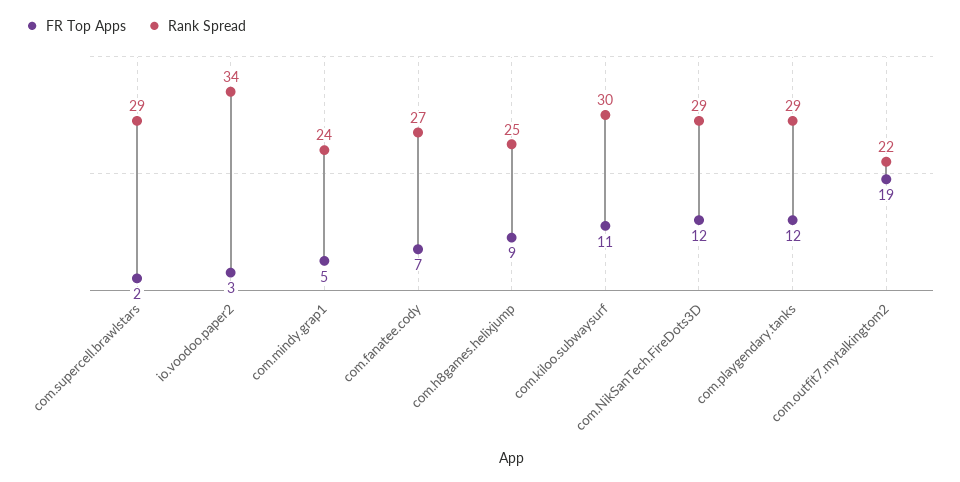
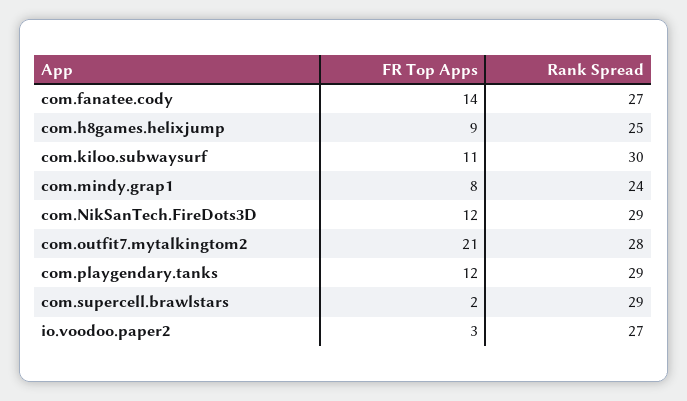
  {
    "FR Top Apps": {
      "com.supercell.brawlstars": 2,
      "io.voodoo.paper2": 3,
-     "com.mindy.grap1": 5,
+     "com.mindy.grap1": 8,
-     "com.fanatee.cody": 7,
+     "com.fanatee.cody": 14,
      "com.h8games.helixjump": 9,
      "com.kiloo.subwaysurf": 11,
      "com.NikSanTech.FireDots3D": 12,
      "com.playgendary.tanks": 12,
-     "com.outfit7.mytalkingtom2": 19
+     "com.outfit7.mytalkingtom2": 21
    },
    "Rank Spread": {
      "com.supercell.brawlstars": 29,
-     "io.voodoo.paper2": 34,
+     "io.voodoo.paper2": 27,
      "com.mindy.grap1": 24,
      "com.fanatee.cody": 27,
      "com.h8games.helixjump": 25,
      "com.kiloo.subwaysurf": 30,
      "com.NikSanTech.FireDots3D": 29,
      "com.playgendary.tanks": 29,
-     "com.outfit7.mytalkingtom2": 22
+     "com.outfit7.mytalkingtom2": 28
    }
  }

